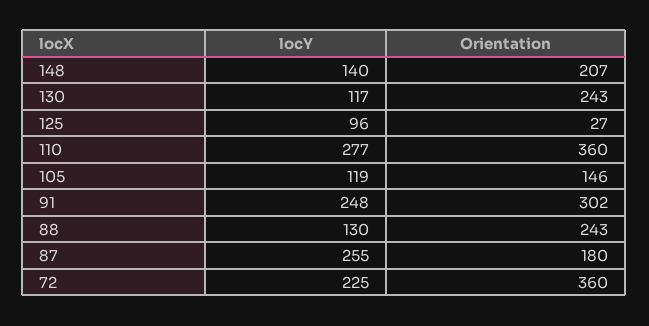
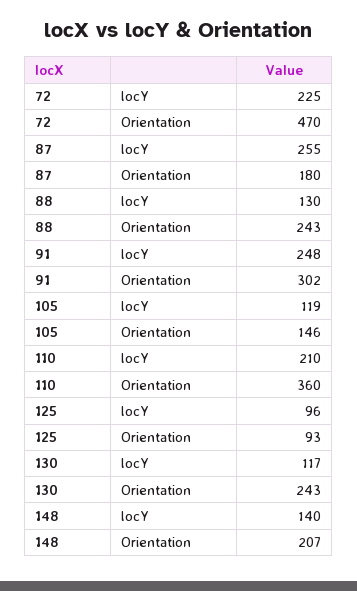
  {
    "locY": {
      "148": 140,
      "130": 117,
      "125": 96,
-     "110": 277,
+     "110": 210,
      "105": 119,
      "91": 248,
      "88": 130,
      "87": 255,
      "72": 225
    },
    "Orientation": {
      "148": 207,
      "130": 243,
-     "125": 27,
+     "125": 93,
      "110": 360,
      "105": 146,
      "91": 302,
      "88": 243,
      "87": 180,
-     "72": 360
+     "72": 470
    }
  }

